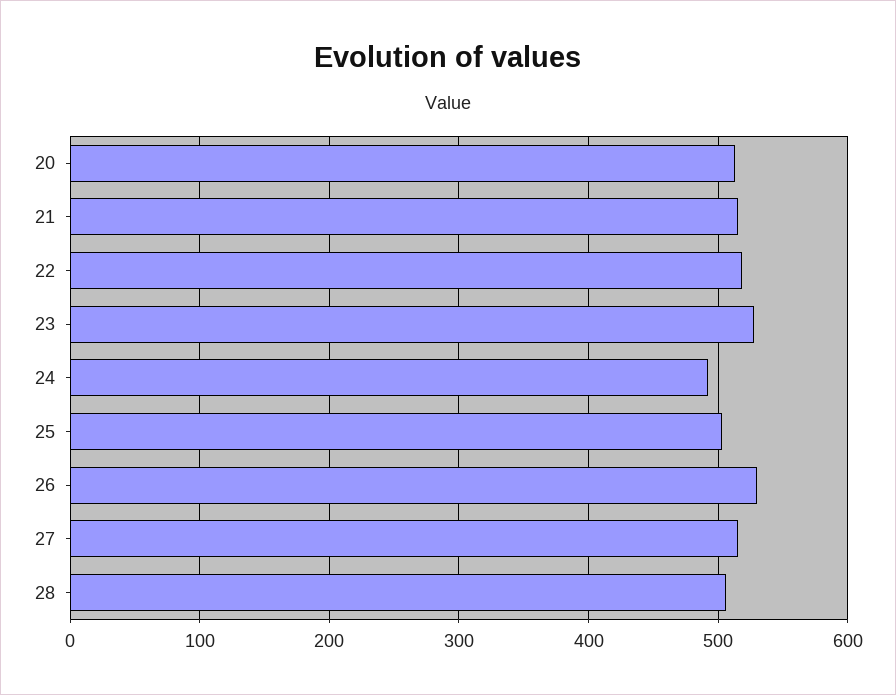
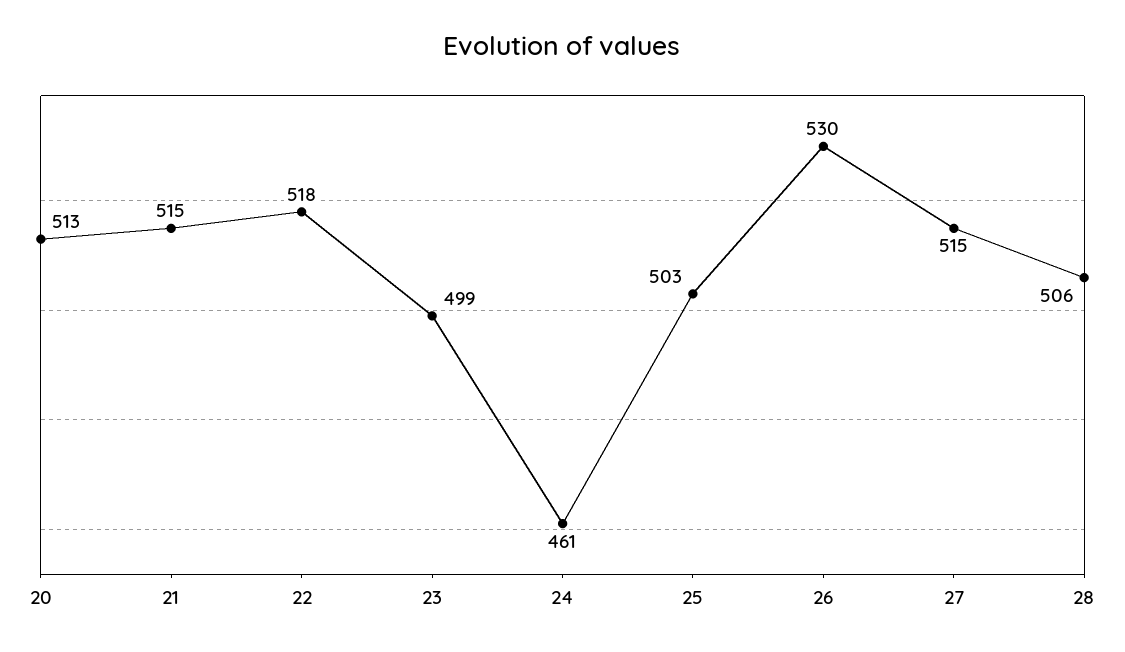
  {
    "20": 513,
    "21": 515,
    "22": 518,
-   "23": 530,
+   "23": 499,
-   "24": 490,
+   "24": 461,
    "25": 503,
    "26": 530,
    "27": 515,
    "28": 506
  }

